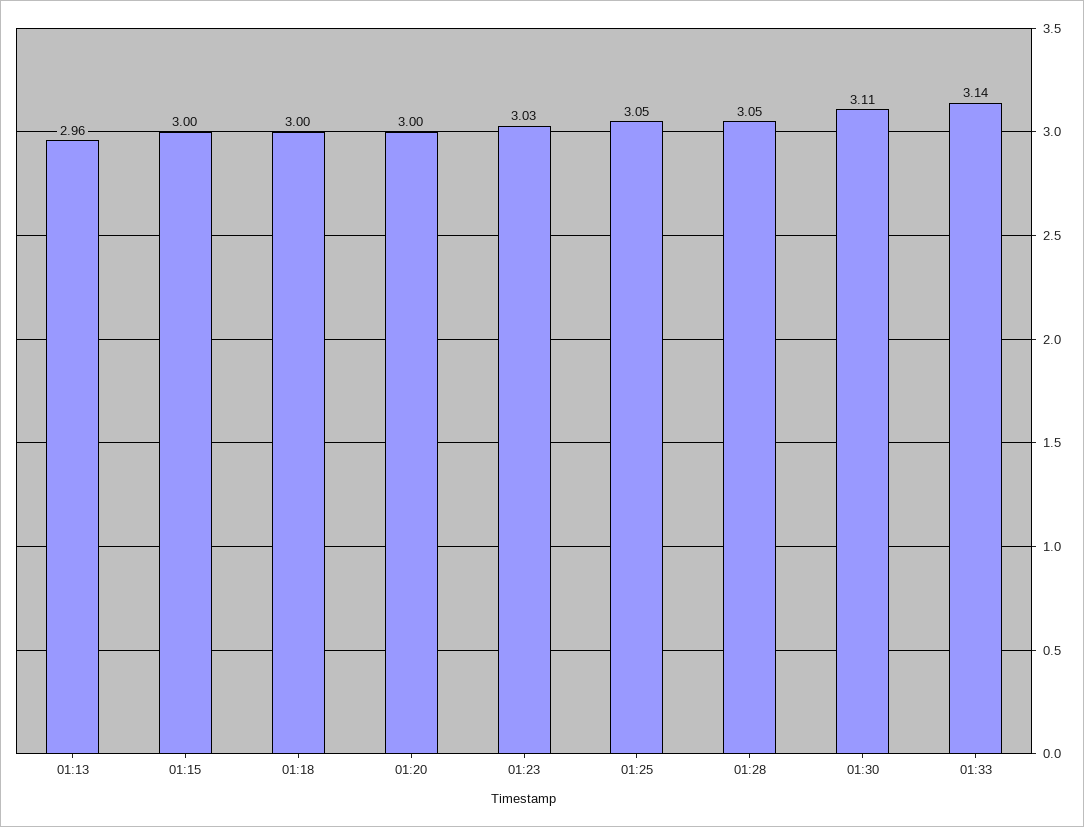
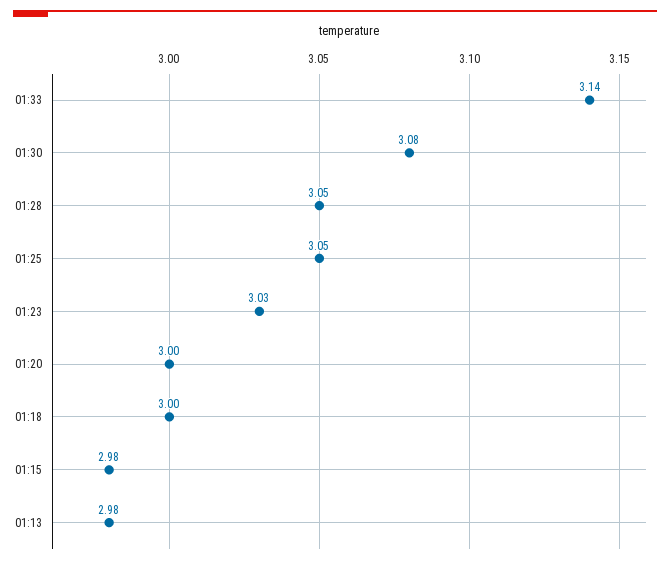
  {
-   "01:13": 2.96,
+   "01:13": 2.98,
-   "01:15": 3,
+   "01:15": 2.98,
    "01:18": 3,
    "01:20": 3,
    "01:23": 3.03,
    "01:25": 3.05,
    "01:28": 3.05,
-   "01:30": 3.11,
+   "01:30": 3.08,
    "01:33": 3.14
  }

